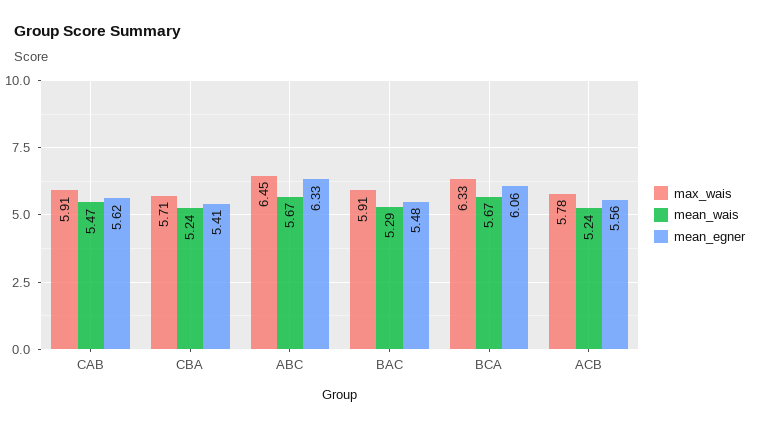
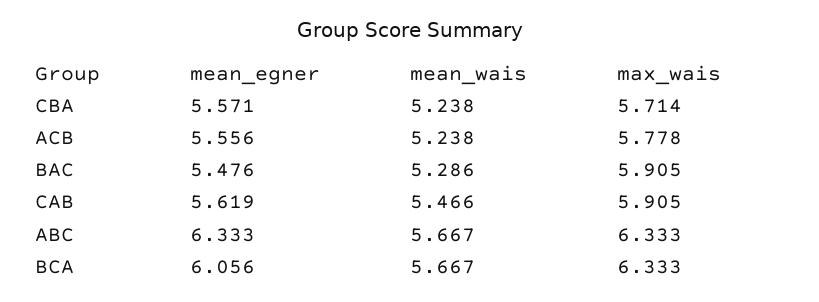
  {
    "max_wais": {
      "CAB": 5.905,
      "CBA": 5.714,
-     "ABC": 6.45,
+     "ABC": 6.333,
      "BAC": 5.905,
      "BCA": 6.333,
      "ACB": 5.778
    },
    "mean_wais": {
      "CAB": 5.466,
      "CBA": 5.238,
      "ABC": 5.667,
      "BAC": 5.286,
      "BCA": 5.667,
      "ACB": 5.238
    },
    "mean_egner": {
      "CAB": 5.619,
-     "CBA": 5.41,
+     "CBA": 5.571,
      "ABC": 6.333,
      "BAC": 5.476,
      "BCA": 6.056,
      "ACB": 5.556
    }
  }

